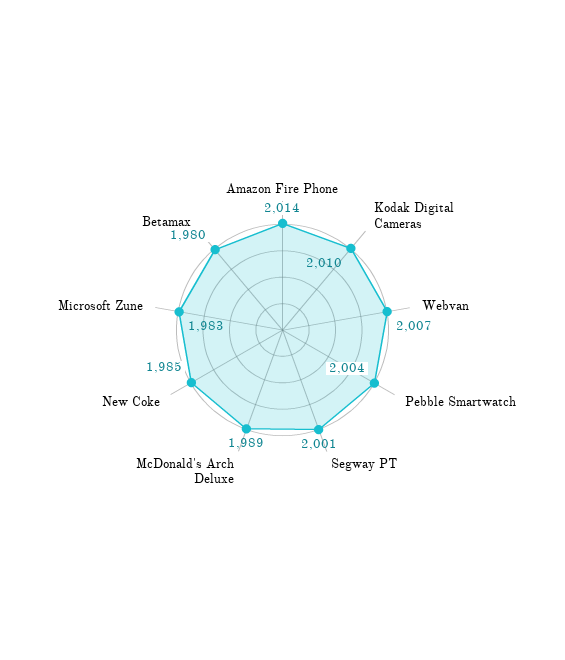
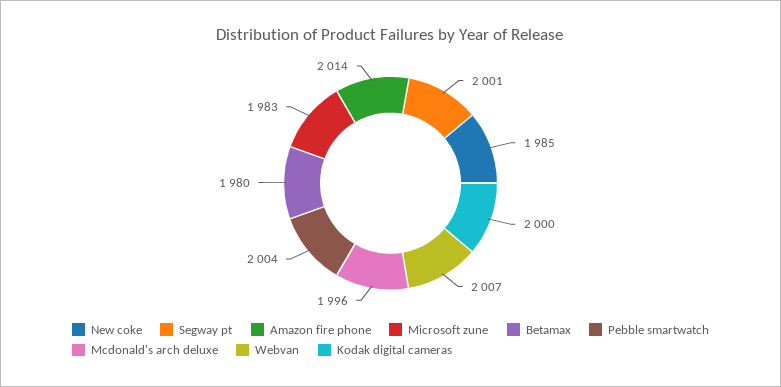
  {
    "Amazon Fire Phone": 2014,
-   "Kodak Digital Cameras": 2010,
+   "Kodak Digital Cameras": 2000,
    "Webvan": 2007,
    "Pebble Smartwatch": 2004,
    "Segway PT": 2001,
-   "McDonald's Arch Deluxe": 1989,
+   "McDonald's Arch Deluxe": 1996,
    "New Coke": 1985,
    "Microsoft Zune": 1983,
    "Betamax": 1980
  }

